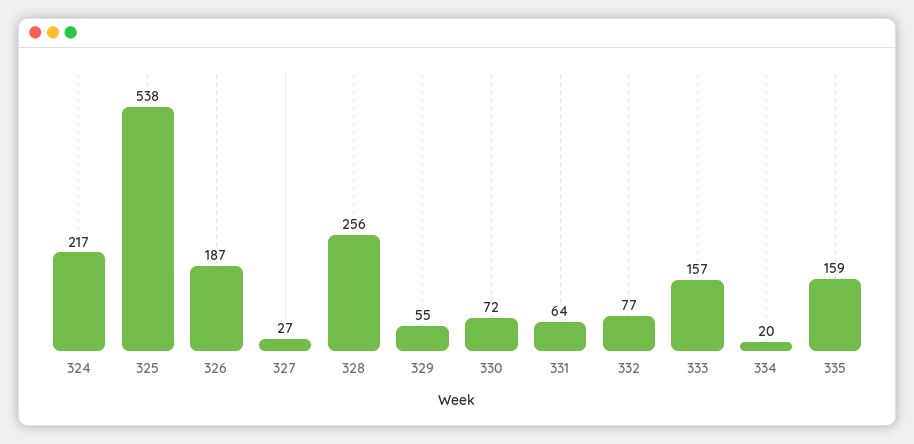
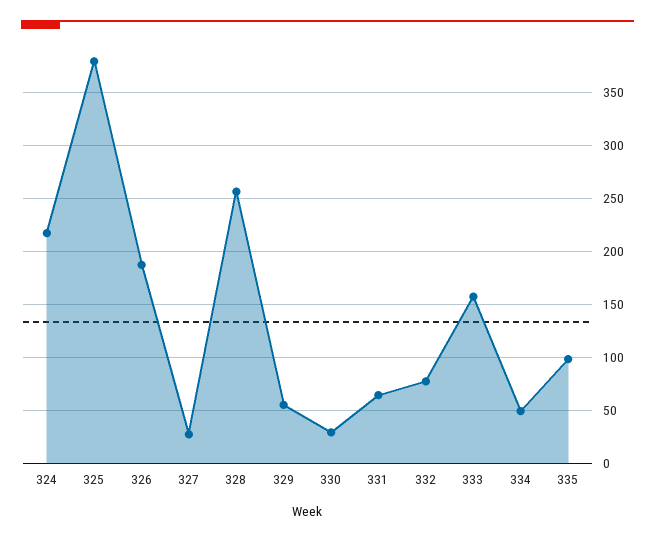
  {
    "324": 217,
-   "325": 538,
+   "325": 380,
    "326": 187,
    "327": 27,
    "328": 256,
    "329": 55,
-   "330": 72,
+   "330": 30,
    "331": 64,
    "332": 77,
    "333": 157,
-   "334": 20,
+   "334": 50,
-   "335": 159
+   "335": 100
  }

